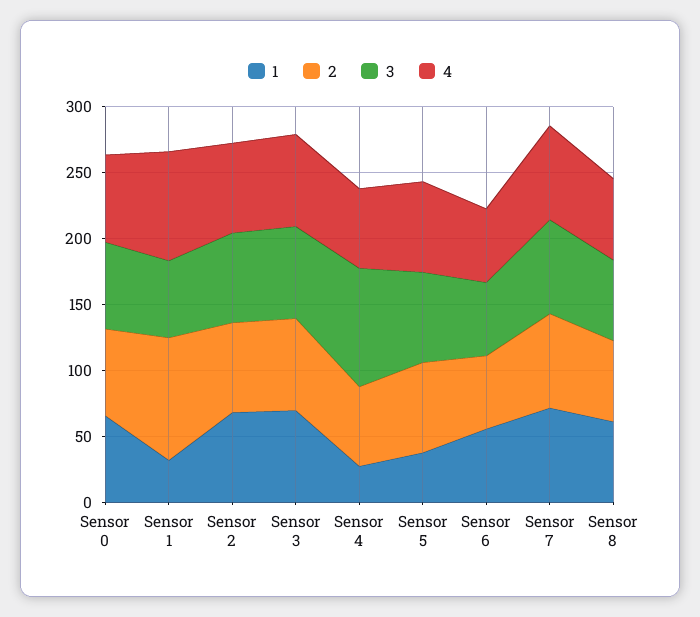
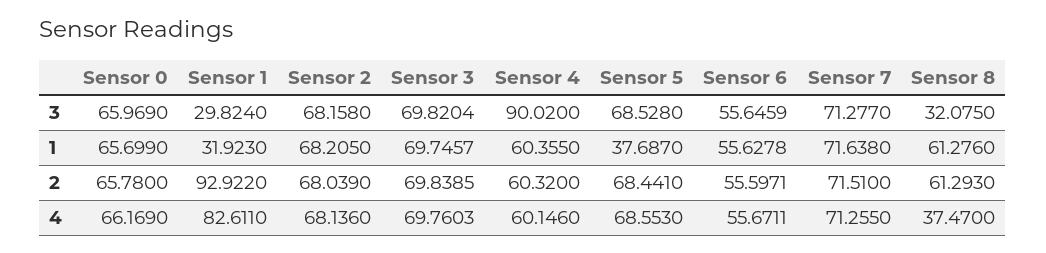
  {
    "1": {
      "Sensor 0": 65.699,
      "Sensor 1": 31.923,
      "Sensor 2": 68.205,
      "Sensor 3": 69.7457,
-     "Sensor 4": 30,
+     "Sensor 4": 60.355,
      "Sensor 5": 37.687,
      "Sensor 6": 55.6278,
      "Sensor 7": 71.638,
      "Sensor 8": 61.276
    },
    "2": {
      "Sensor 0": 65.78,
      "Sensor 1": 92.922,
      "Sensor 2": 68.039,
      "Sensor 3": 69.8385,
      "Sensor 4": 60.32,
      "Sensor 5": 68.441,
      "Sensor 6": 55.5971,
      "Sensor 7": 71.51,
      "Sensor 8": 61.293
    },
    "3": {
      "Sensor 0": 65.969,
-     "Sensor 1": 60,
+     "Sensor 1": 29.824,
      "Sensor 2": 68.158,
      "Sensor 3": 69.8204,
      "Sensor 4": 90.02,
      "Sensor 5": 68.528,
      "Sensor 6": 55.6459,
      "Sensor 7": 71.277,
-     "Sensor 8": 60
+     "Sensor 8": 32.075
    },
    "4": {
      "Sensor 0": 66.169,
      "Sensor 1": 82.611,
      "Sensor 2": 68.136,
      "Sensor 3": 69.7603,
      "Sensor 4": 60.146,
      "Sensor 5": 68.553,
      "Sensor 6": 55.6711,
      "Sensor 7": 71.255,
-     "Sensor 8": 60
+     "Sensor 8": 37.47
    }
  }

